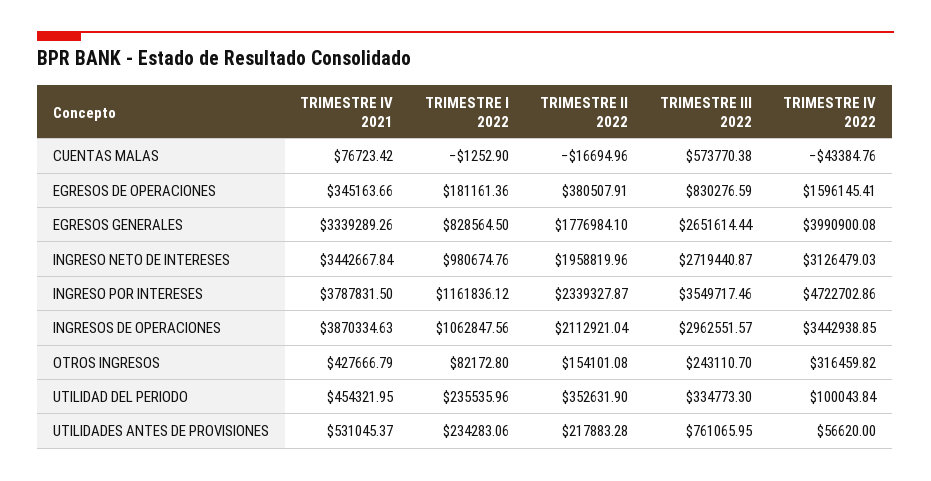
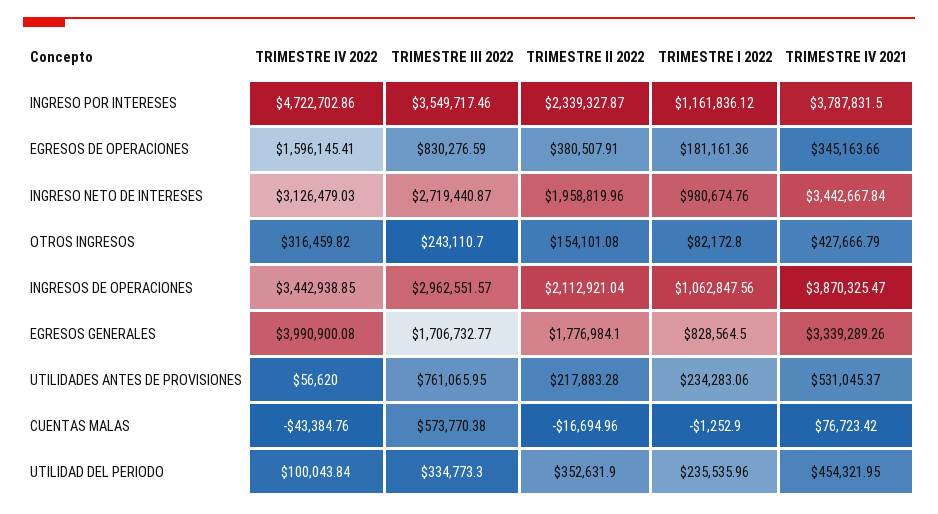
  {
    "TRIMESTRE IV 2021": {
      "CUENTAS MALAS": 76723.42,
      "EGRESOS DE OPERACIONES": 345163.66,
      "EGRESOS GENERALES": 3339289.26,
      "INGRESO NETO DE INTERESES": 3442667.84,
      "INGRESO POR INTERESES": 3787831.5,
-     "INGRESOS DE OPERACIONES": 3870334.63,
+     "INGRESOS DE OPERACIONES": 3870325.47,
      "OTROS INGRESOS": 427666.79,
      "UTILIDAD DEL PERIODO": 454321.95,
      "UTILIDADES ANTES DE PROVISIONES": 531045.37
    },
    "TRIMESTRE I 2022": {
      "CUENTAS MALAS": -1252.9,
      "EGRESOS DE OPERACIONES": 181161.36,
      "EGRESOS GENERALES": 828564.5,
      "INGRESO NETO DE INTERESES": 980674.76,
      "INGRESO POR INTERESES": 1161836.12,
      "INGRESOS DE OPERACIONES": 1062847.56,
      "OTROS INGRESOS": 82172.8,
      "UTILIDAD DEL PERIODO": 235535.96,
      "UTILIDADES ANTES DE PROVISIONES": 234283.06
    },
    "TRIMESTRE II 2022": {
      "CUENTAS MALAS": -16694.96,
      "EGRESOS DE OPERACIONES": 380507.91,
      "EGRESOS GENERALES": 1776984.1,
      "INGRESO NETO DE INTERESES": 1958819.96,
      "INGRESO POR INTERESES": 2339327.87,
      "INGRESOS DE OPERACIONES": 2112921.04,
      "OTROS INGRESOS": 154101.08,
      "UTILIDAD DEL PERIODO": 352631.9,
      "UTILIDADES ANTES DE PROVISIONES": 217883.28
    },
    "TRIMESTRE III 2022": {
      "CUENTAS MALAS": 573770.38,
      "EGRESOS DE OPERACIONES": 830276.59,
-     "EGRESOS GENERALES": 2651614.44,
+     "EGRESOS GENERALES": 1706732.77,
      "INGRESO NETO DE INTERESES": 2719440.87,
      "INGRESO POR INTERESES": 3549717.46,
      "INGRESOS DE OPERACIONES": 2962551.57,
      "OTROS INGRESOS": 243110.7,
      "UTILIDAD DEL PERIODO": 334773.3,
      "UTILIDADES ANTES DE PROVISIONES": 761065.95
    },
    "TRIMESTRE IV 2022": {
      "CUENTAS MALAS": -43384.76,
      "EGRESOS DE OPERACIONES": 1596145.41,
      "EGRESOS GENERALES": 3990900.08,
      "INGRESO NETO DE INTERESES": 3126479.03,
      "INGRESO POR INTERESES": 4722702.86,
      "INGRESOS DE OPERACIONES": 3442938.85,
      "OTROS INGRESOS": 316459.82,
      "UTILIDAD DEL PERIODO": 100043.84,
      "UTILIDADES ANTES DE PROVISIONES": 56620
    }
  }

